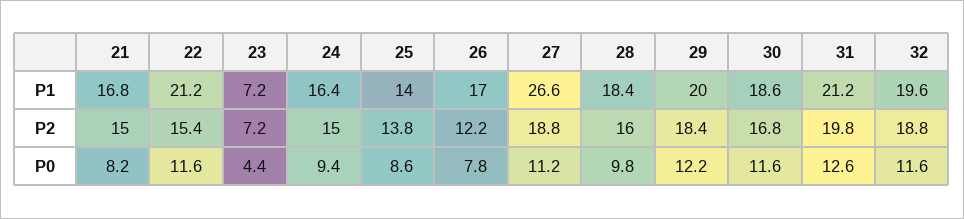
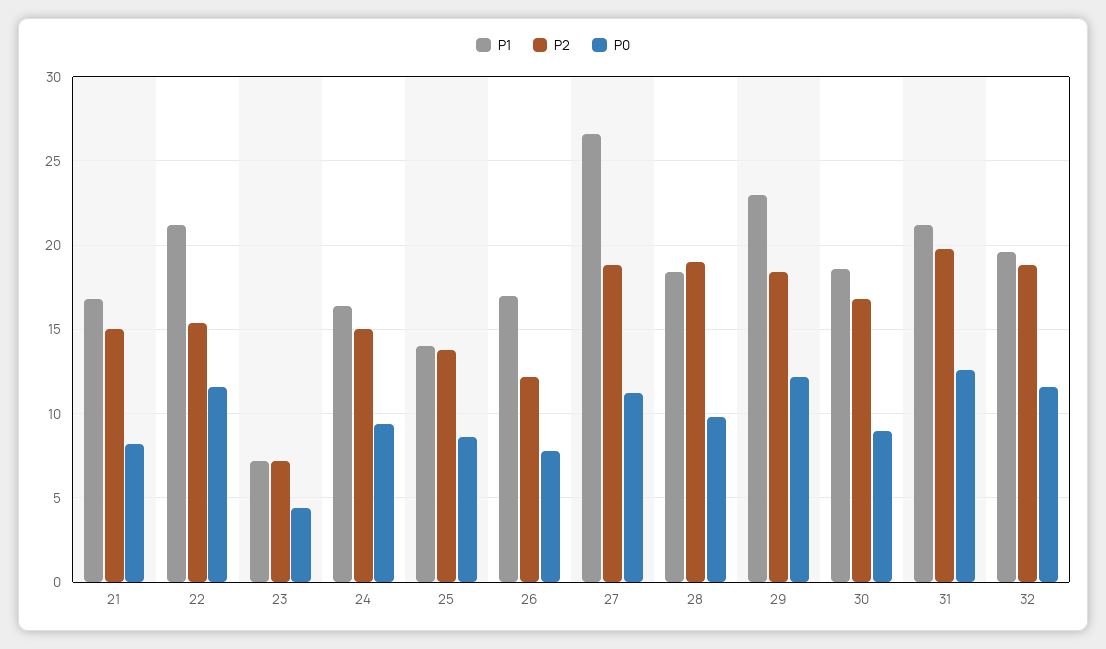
  {
    "P1": {
      "21": 16.8,
      "22": 21.2,
      "23": 7.2,
      "24": 16.4,
      "25": 14,
      "26": 17,
      "27": 26.6,
      "28": 18.4,
-     "29": 20,
+     "29": 23,
      "30": 18.6,
      "31": 21.2,
      "32": 19.6
    },
    "P2": {
      "21": 15,
      "22": 15.4,
      "23": 7.2,
      "24": 15,
      "25": 13.8,
      "26": 12.2,
      "27": 18.8,
-     "28": 16,
+     "28": 19,
      "29": 18.4,
      "30": 16.8,
      "31": 19.8,
      "32": 18.8
    },
    "P0": {
      "21": 8.2,
      "22": 11.6,
      "23": 4.4,
      "24": 9.4,
      "25": 8.6,
      "26": 7.8,
      "27": 11.2,
      "28": 9.8,
      "29": 12.2,
-     "30": 11.6,
+     "30": 9,
      "31": 12.6,
      "32": 11.6
    }
  }

